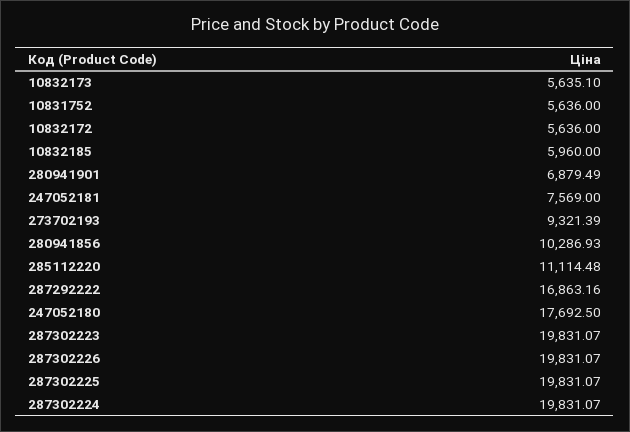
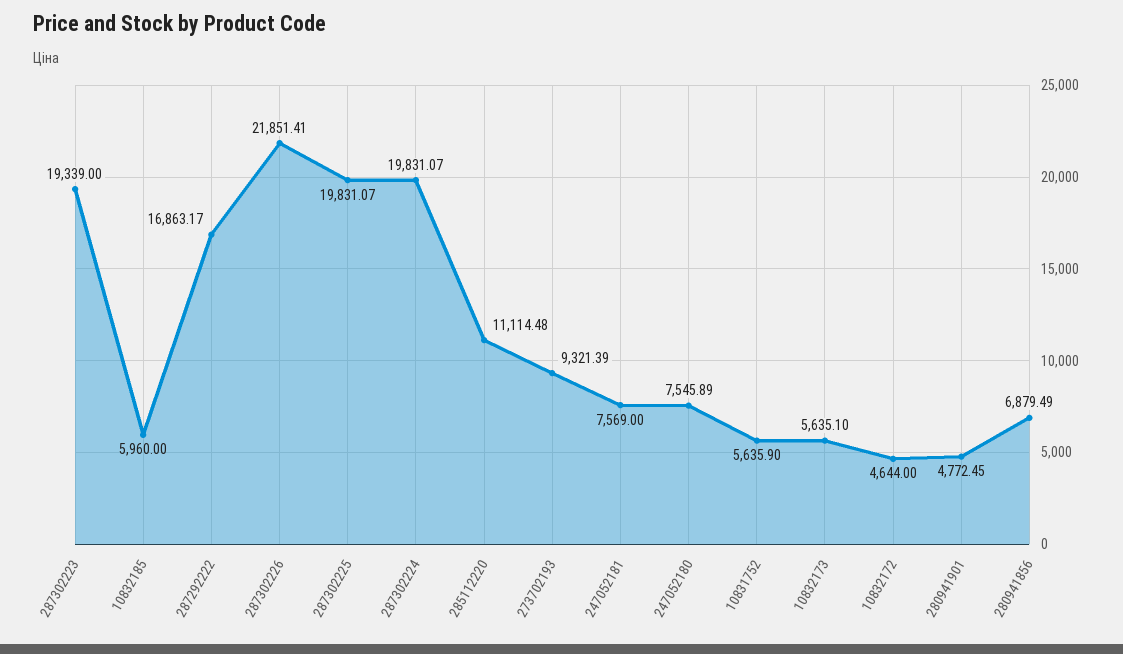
  {
    "10832173": 5635.1,
-   "10831752": 5636,
+   "10831752": 5635.9,
-   "10832172": 5636,
+   "10832172": 4644,
    "10832185": 5960,
-   "280941901": 6879.49,
+   "280941901": 4772.45,
    "247052181": 7569,
    "273702193": 9321.39,
-   "280941856": 10286.93,
+   "280941856": 6879.49,
    "285112220": 11114.48,
-   "287292222": 16863.16,
+   "287292222": 16863.17,
-   "247052180": 17692.5,
+   "247052180": 7545.89,
-   "287302223": 19831.07,
+   "287302223": 19339,
-   "287302226": 19831.07,
+   "287302226": 21851.41,
    "287302225": 19831.07,
    "287302224": 19831.07
  }

